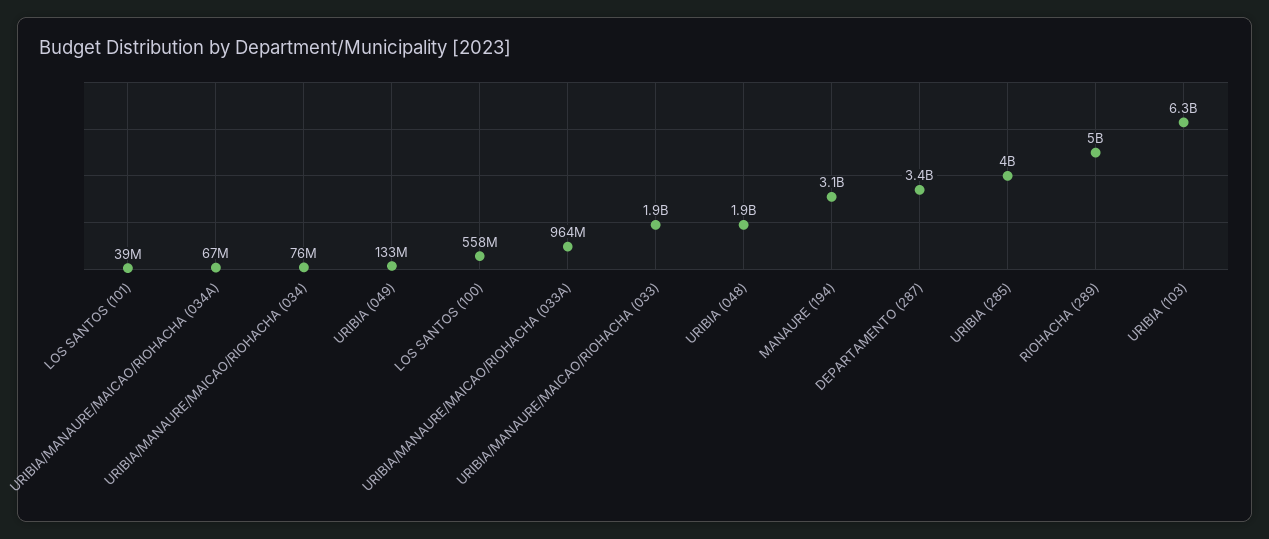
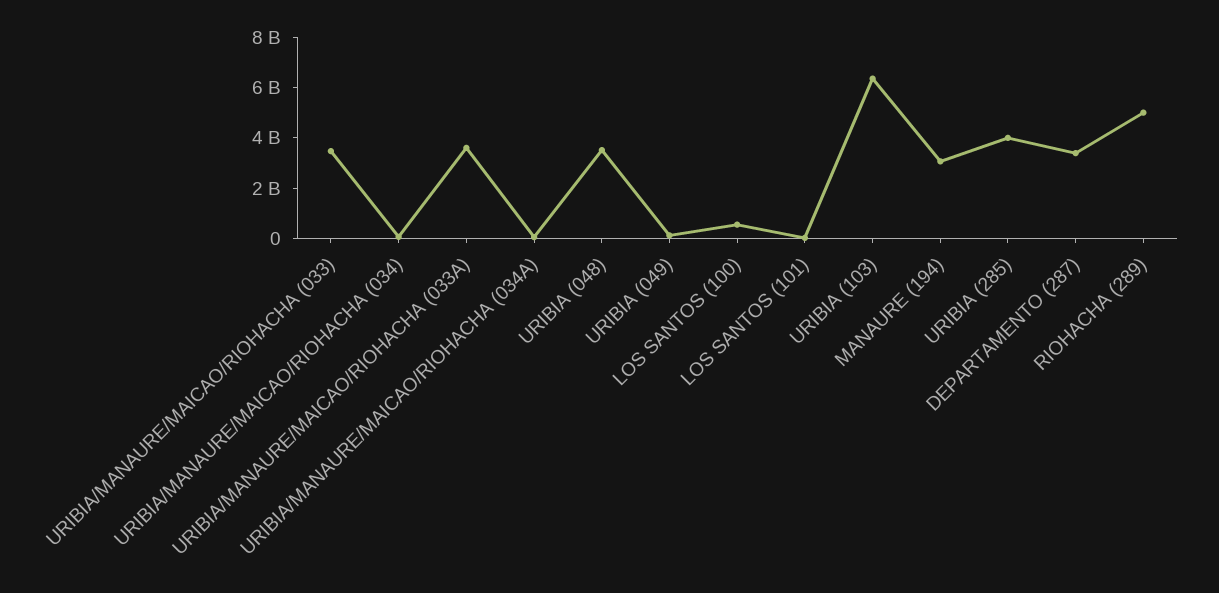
  {
    "LOS SANTOS (101)": 39000000,
    "URIBIA/MANAURE/MAICAO/RIOHACHA (034A)": 67000000,
    "URIBIA/MANAURE/MAICAO/RIOHACHA (034)": 76000000,
    "URIBIA (049)": 133000000,
    "LOS SANTOS (100)": 558000000,
-   "URIBIA/MANAURE/MAICAO/RIOHACHA (033A)": 964000000,
+   "URIBIA/MANAURE/MAICAO/RIOHACHA (033A)": 3500000000,
-   "URIBIA/MANAURE/MAICAO/RIOHACHA (033)": 1900000000,
+   "URIBIA/MANAURE/MAICAO/RIOHACHA (033)": 3500000000,
-   "URIBIA (048)": 1900000000,
+   "URIBIA (048)": 3500000000,
    "MANAURE (194)": 3100000000,
    "DEPARTAMENTO (287)": 3400000000,
    "URIBIA (285)": 4000000000,
    "RIOHACHA (289)": 5000000000,
    "URIBIA (103)": 6300000000
  }

